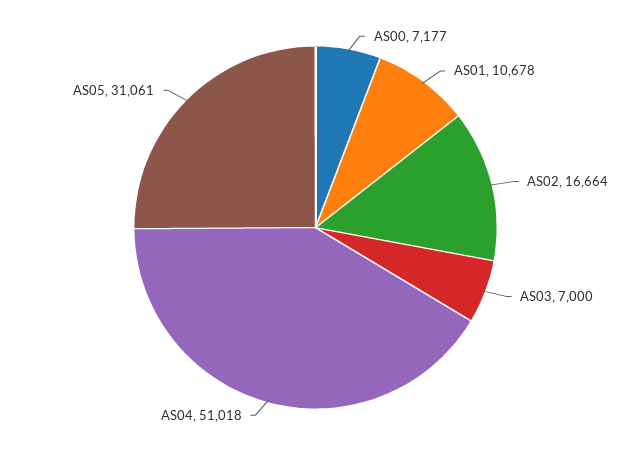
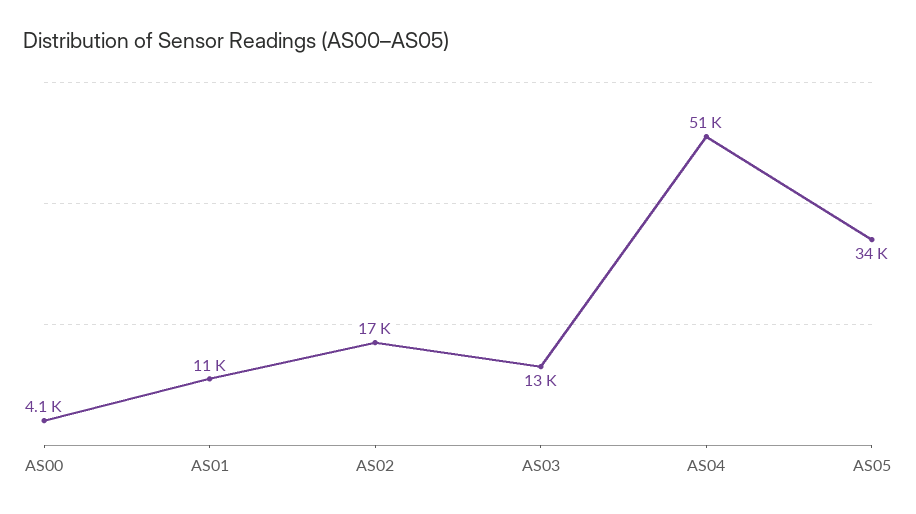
  {
-   "AS00": 7177,
+   "AS00": 4100,
    "AS01": 10678,
    "AS02": 16664,
-   "AS03": 7000,
+   "AS03": 13000,
    "AS04": 51018,
-   "AS05": 31061
+   "AS05": 34000
  }

